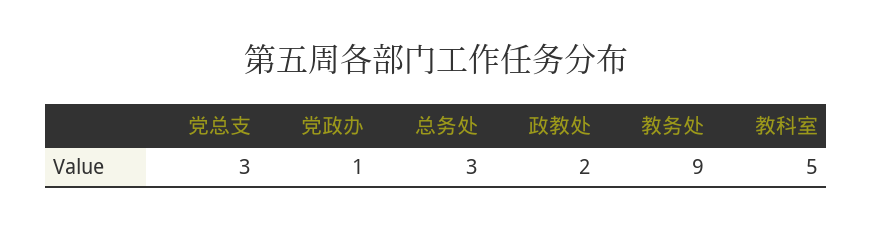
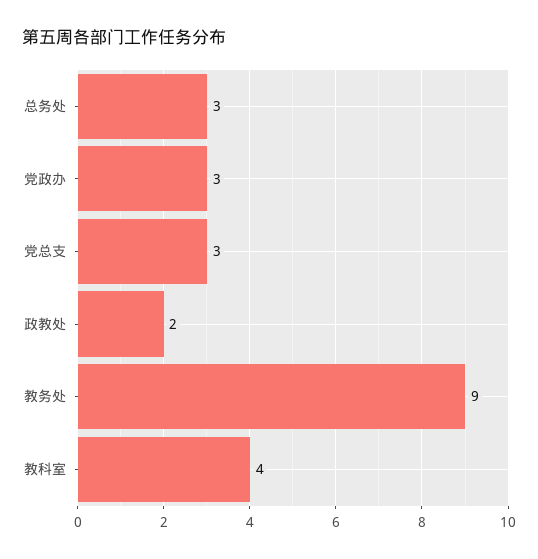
  {
    "党总支": 3,
-   "党政办": 1,
+   "党政办": 3,
    "总务处": 3,
    "政教处": 2,
    "教务处": 9,
-   "教科室": 5
+   "教科室": 4
  }

